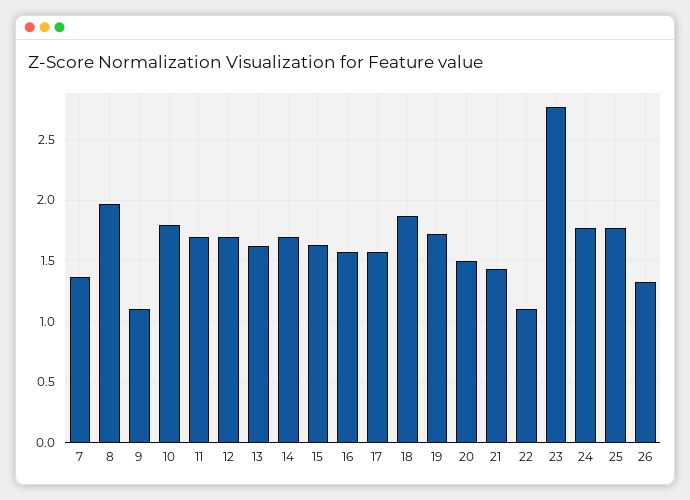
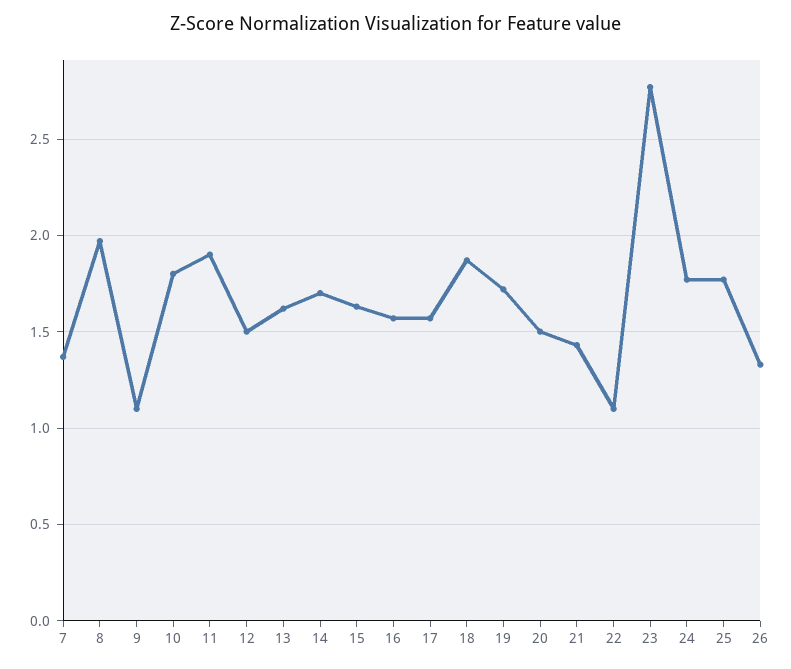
  {
    "7": 1.35,
    "8": 1.95,
    "9": 1.1,
    "10": 1.8,
-   "11": 1.7,
+   "11": 1.9,
-   "12": 1.7,
+   "12": 1.5,
    "13": 1.6,
    "14": 1.7,
    "15": 1.65,
    "16": 1.55,
    "17": 1.55,
    "18": 1.85,
    "19": 1.7,
    "20": 1.5,
    "21": 1.45,
    "22": 1.1,
    "23": 2.75,
    "24": 1.75,
    "25": 1.75,
    "26": 1.35
  }

